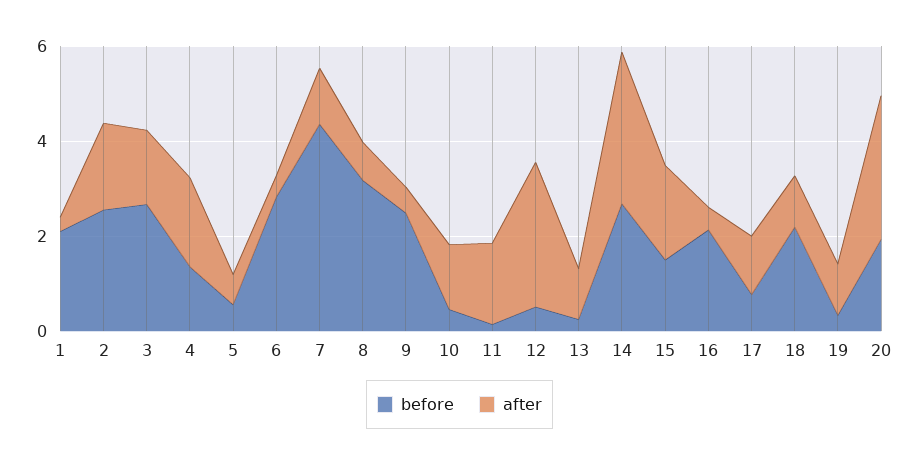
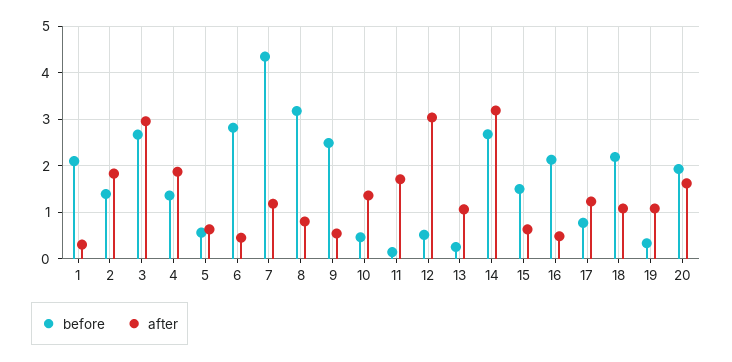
  {
    "before": {
      "1": 2.2,
-     "2": 2.5,
+     "2": 1.4,
      "3": 2.6,
      "4": 1.4,
      "5": 0.6,
      "6": 2.8,
      "7": 4.4,
      "8": 3.2,
      "9": 2.4,
      "10": 0.4,
      "11": 0.2,
      "12": 0.6,
      "13": 0.2,
      "14": 2.6,
      "15": 1.6,
      "16": 2.2,
      "17": 0.8,
      "18": 2.2,
      "19": 0.4,
      "20": 2
    },
    "after": {
      "1": 0.4,
      "2": 1.8,
-     "3": 1.5,
+     "3": 3,
      "4": 1.8,
      "5": 0.6,
      "6": 0.4,
      "7": 1.2,
      "8": 0.8,
      "9": 0.6,
      "10": 1.4,
      "11": 1.8,
      "12": 3,
      "13": 1,
      "14": 3.2,
-     "15": 2,
+     "15": 0.6,
      "16": 0.4,
      "17": 1.2,
      "18": 1,
      "19": 1,
-     "20": 3
+     "20": 1.6
    }
  }

